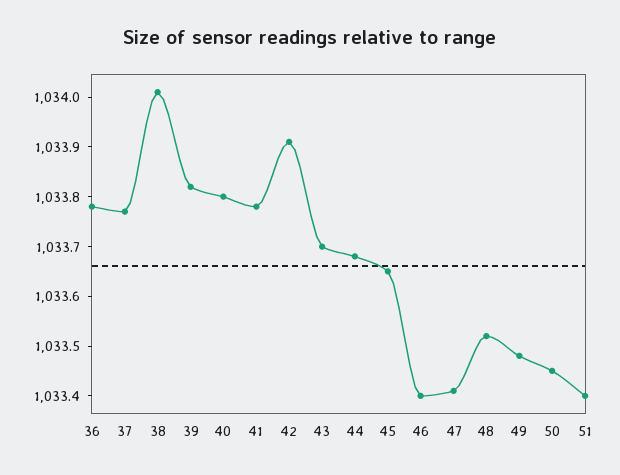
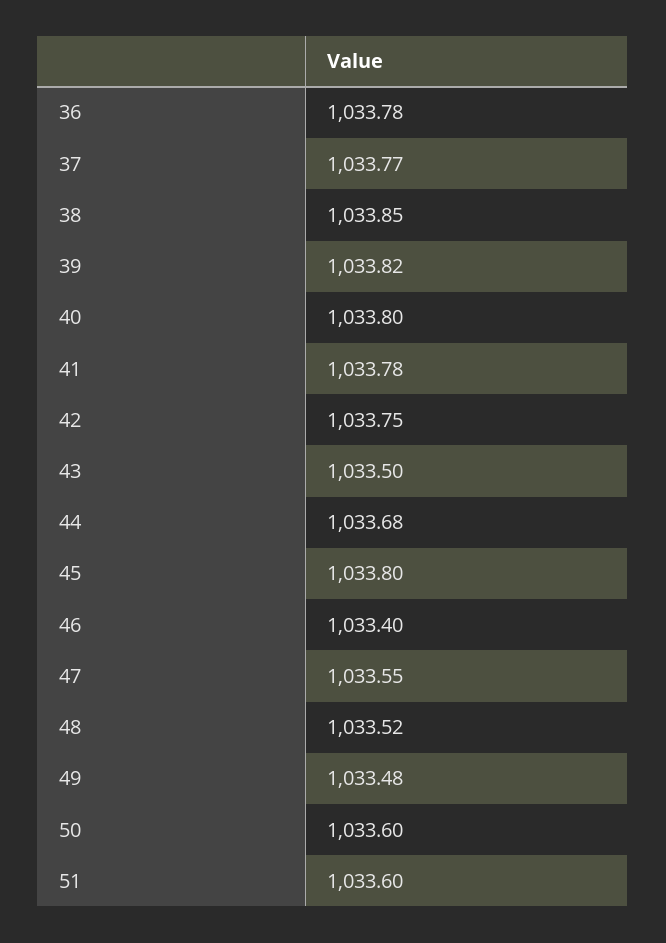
  {
    "36": 1033.78,
    "37": 1033.77,
-   "38": 1034,
+   "38": 1033.85,
    "39": 1033.82,
    "40": 1033.8,
    "41": 1033.78,
-   "42": 1033.9,
+   "42": 1033.75,
-   "43": 1033.7,
+   "43": 1033.5,
    "44": 1033.68,
-   "45": 1033.65,
+   "45": 1033.8,
    "46": 1033.4,
-   "47": 1033.4,
+   "47": 1033.55,
    "48": 1033.52,
    "49": 1033.48,
-   "50": 1033.45,
+   "50": 1033.6,
-   "51": 1033.4
+   "51": 1033.6
  }

